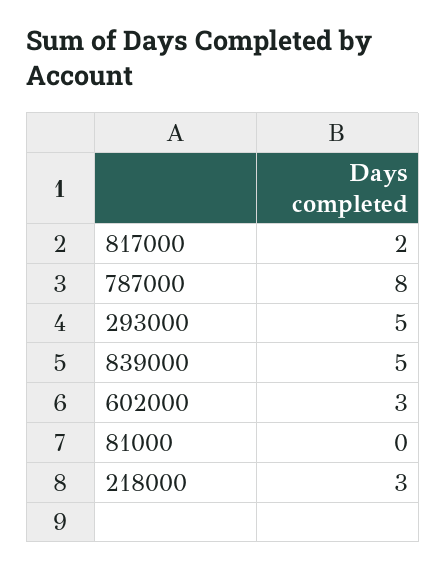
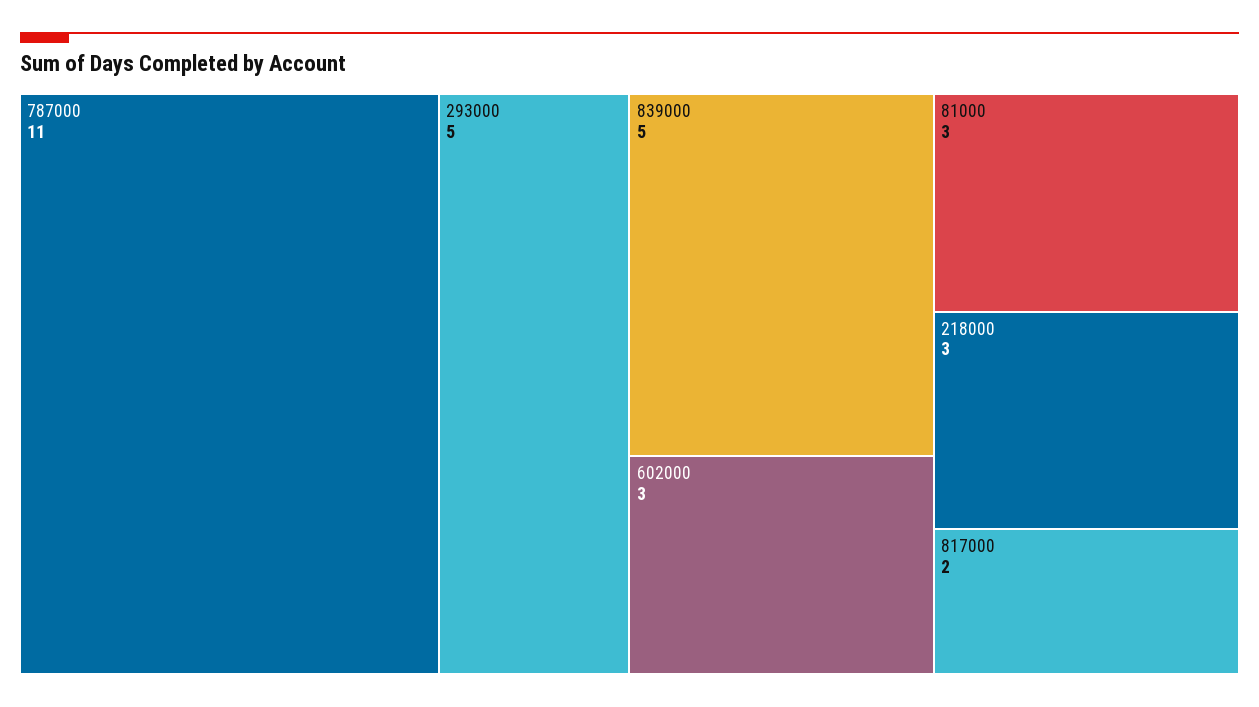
  {
    "817000": 2,
-   "787000": 8,
+   "787000": 11,
    "293000": 5,
    "839000": 5,
    "602000": 3,
-   "81000": 0,
+   "81000": 3,
    "218000": 3
  }

